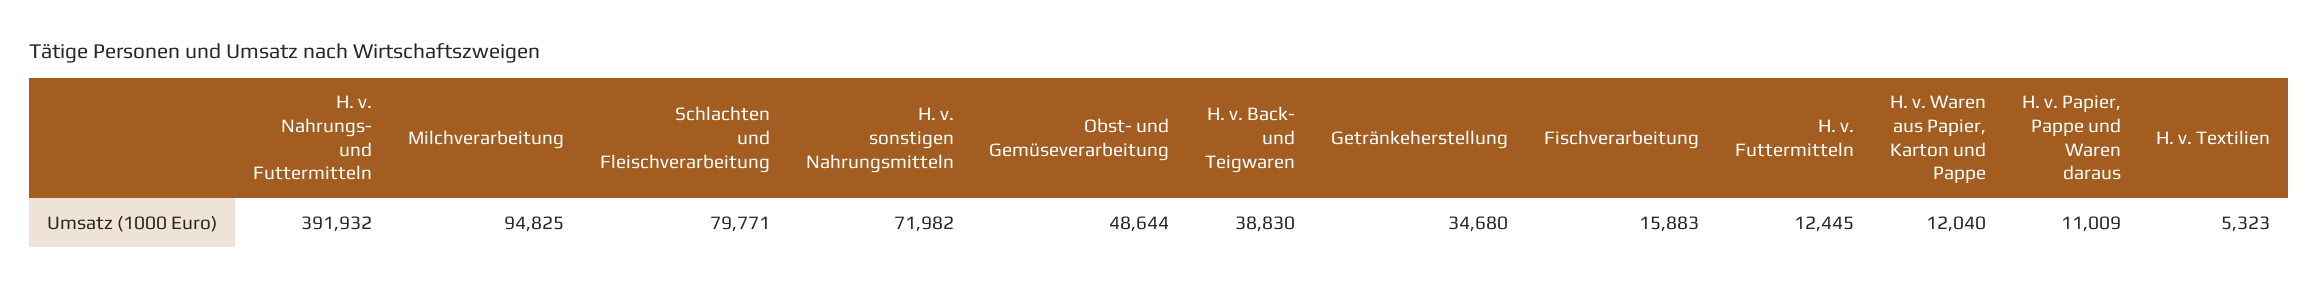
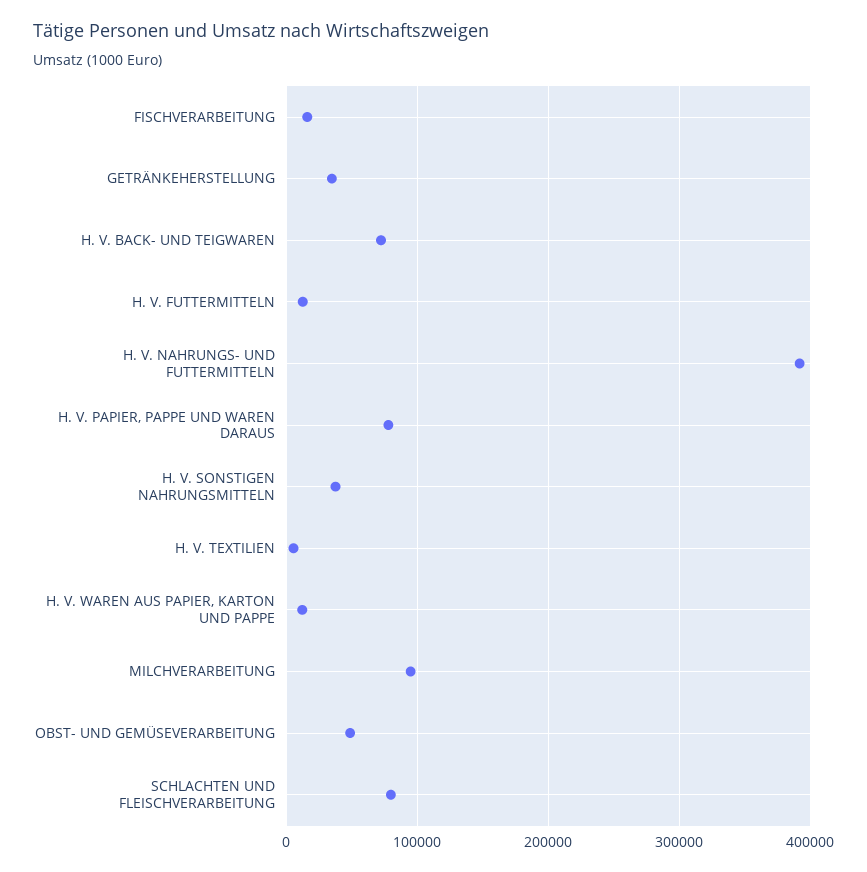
  {
    "H. v. Nahrungs- und Futtermitteln": 391932,
    "Milchverarbeitung": 94825,
    "Schlachten und Fleischverarbeitung": 79771,
-   "H. v. sonstigen Nahrungsmitteln": 71982,
+   "H. v. sonstigen Nahrungsmitteln": 40000,
    "Obst- und Gemüseverarbeitung": 48644,
-   "H. v. Back- und Teigwaren": 38830,
+   "H. v. Back- und Teigwaren": 70000,
    "Getränkeherstellung": 34680,
    "Fischverarbeitung": 15883,
    "H. v. Futtermitteln": 12445,
    "H. v. Waren aus Papier, Karton und Pappe": 12040,
-   "H. v. Papier, Pappe und Waren daraus": 11009,
+   "H. v. Papier, Pappe und Waren daraus": 80000,
    "H. v. Textilien": 5323
  }

